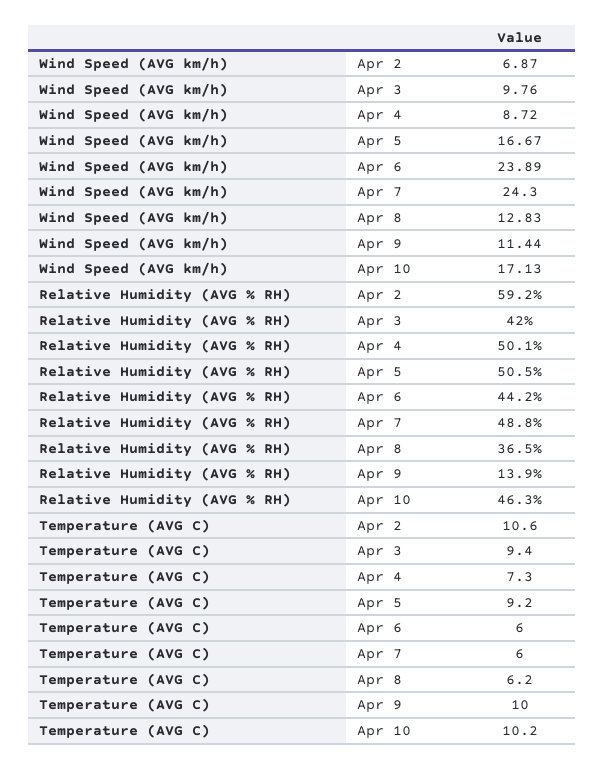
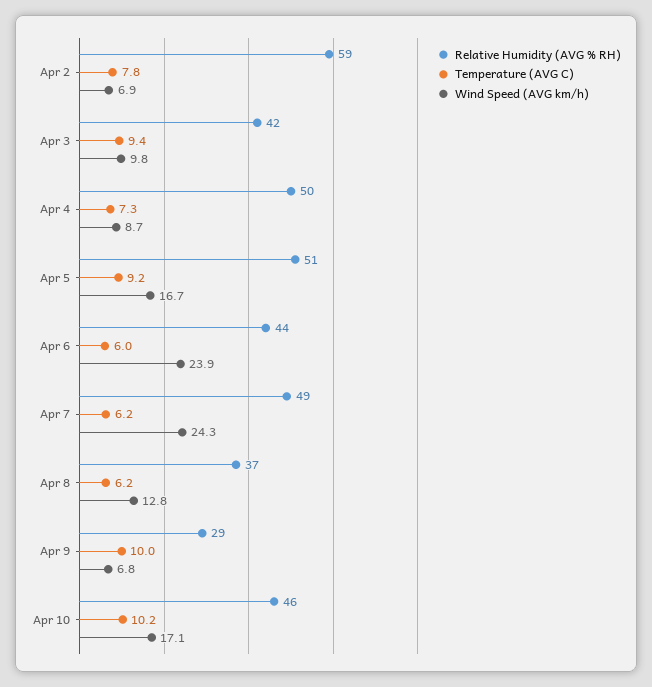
  {
    "Wind Speed (AVG km/h)": {
      "Apr 2": 6.87,
      "Apr 3": 9.76,
      "Apr 4": 8.72,
      "Apr 5": 16.67,
      "Apr 6": 23.89,
      "Apr 7": 24.3,
      "Apr 8": 12.83,
-     "Apr 9": 11.44,
+     "Apr 9": 6.8,
      "Apr 10": 17.13
    },
    "Relative Humidity (AVG % RH)": {
      "Apr 2": 59.2,
      "Apr 3": 42,
      "Apr 4": 50.1,
      "Apr 5": 50.5,
      "Apr 6": 44.2,
      "Apr 7": 48.8,
      "Apr 8": 36.5,
-     "Apr 9": 13.9,
+     "Apr 9": 29,
      "Apr 10": 46.3
    },
    "Temperature (AVG C)": {
-     "Apr 2": 10.6,
+     "Apr 2": 7.8,
      "Apr 3": 9.4,
      "Apr 4": 7.3,
      "Apr 5": 9.2,
      "Apr 6": 6,
-     "Apr 7": 6,
+     "Apr 7": 6.2,
      "Apr 8": 6.2,
      "Apr 9": 10,
      "Apr 10": 10.2
    }
  }

